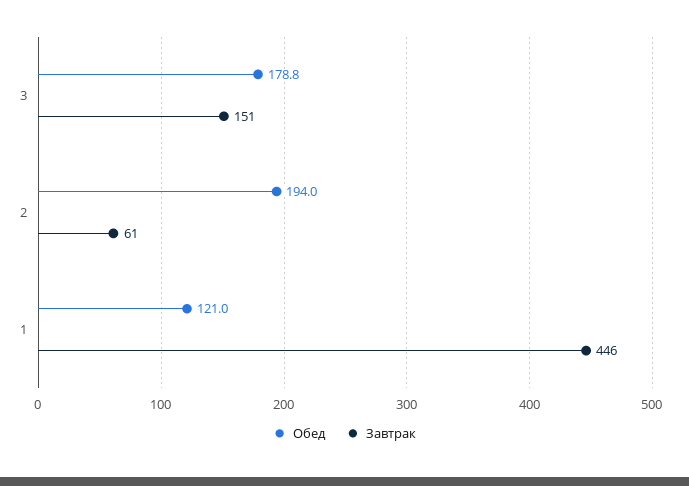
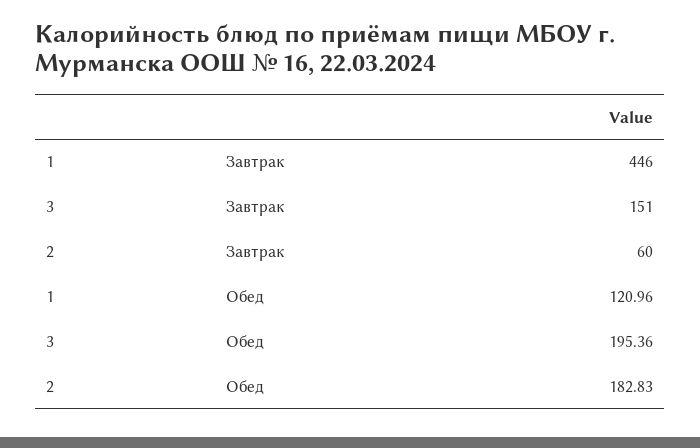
  {
    "Обед": {
-     "3": 178.8,
+     "3": 195.36,
-     "2": 194,
+     "2": 182.83,
      "1": 120.96
    },
    "Завтрак": {
      "3": 151,
-     "2": 61,
+     "2": 60,
      "1": 446
    }
  }

